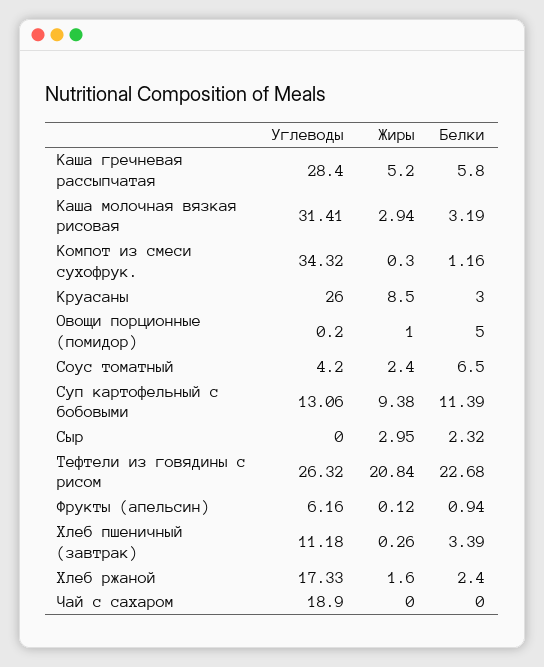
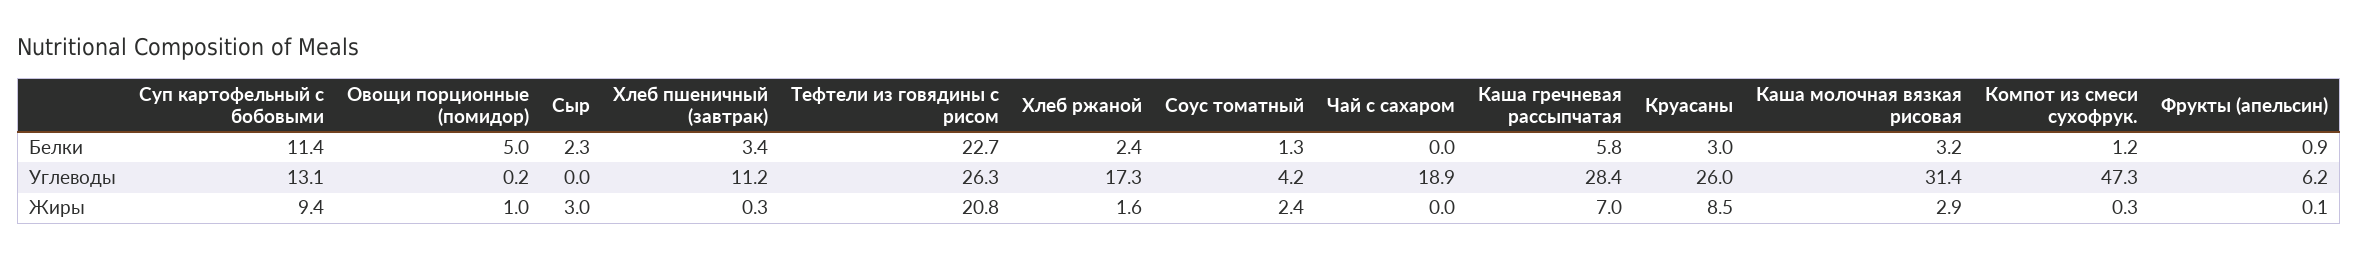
  {
    "Углеводы": {
      "Каша гречневая рассыпчатая": 28.4,
      "Каша молочная вязкая рисовая": 31.41,
-     "Компот из смеси сухофрук.": 34.32,
+     "Компот из смеси сухофрук.": 47.3,
      "Круасаны": 26,
      "Овощи порционные (помидор)": 0.2,
      "Соус томатный": 4.2,
      "Суп картофельный с бобовыми": 13.06,
      "Сыр": 0,
      "Тефтели из говядины с рисом": 26.32,
      "Фрукты (апельсин)": 6.16,
      "Хлеб пшеничный (завтрак)": 11.18,
      "Хлеб ржаной": 17.33,
      "Чай с сахаром": 18.9
    },
    "Жиры": {
-     "Каша гречневая рассыпчатая": 5.2,
+     "Каша гречневая рассыпчатая": 7,
      "Каша молочная вязкая рисовая": 2.94,
      "Компот из смеси сухофрук.": 0.3,
      "Круасаны": 8.5,
      "Овощи порционные (помидор)": 1,
      "Соус томатный": 2.4,
      "Суп картофельный с бобовыми": 9.38,
      "Сыр": 2.95,
      "Тефтели из говядины с рисом": 20.84,
      "Фрукты (апельсин)": 0.12,
      "Хлеб пшеничный (завтрак)": 0.26,
      "Хлеб ржаной": 1.6,
      "Чай с сахаром": 0
    },
    "Белки": {
      "Каша гречневая рассыпчатая": 5.8,
      "Каша молочная вязкая рисовая": 3.19,
      "Компот из смеси сухофрук.": 1.16,
      "Круасаны": 3,
      "Овощи порционные (помидор)": 5,
-     "Соус томатный": 6.5,
+     "Соус томатный": 1.3,
      "Суп картофельный с бобовыми": 11.39,
      "Сыр": 2.32,
      "Тефтели из говядины с рисом": 22.68,
      "Фрукты (апельсин)": 0.94,
      "Хлеб пшеничный (завтрак)": 3.39,
      "Хлеб ржаной": 2.4,
      "Чай с сахаром": 0
    }
  }

